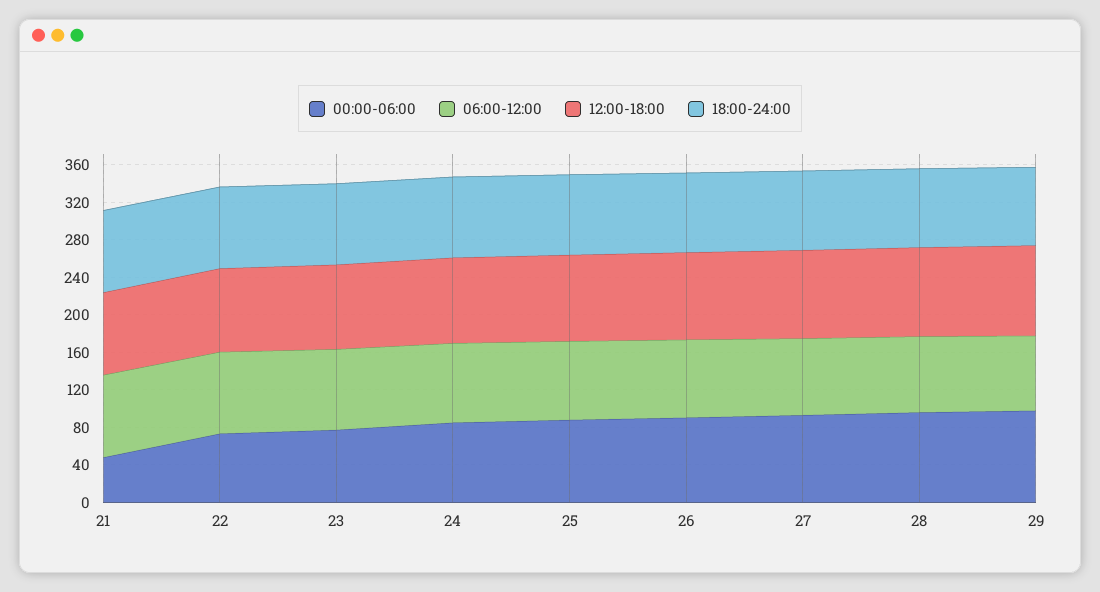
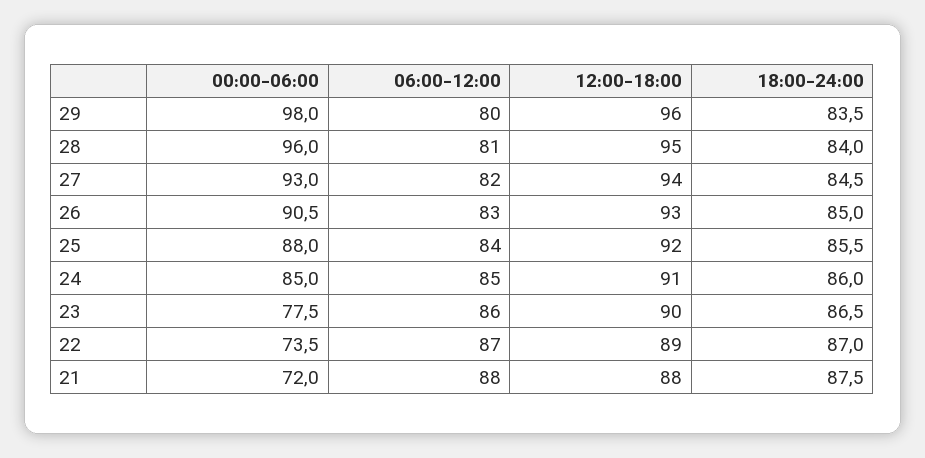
  {
    "00:00-06:00": {
-     "21": 50,
+     "21": 72,
      "22": 73.5,
      "23": 77.5,
      "24": 85,
      "25": 88,
      "26": 90.5,
      "27": 93,
      "28": 96,
      "29": 98
    },
    "06:00-12:00": {
      "21": 88,
      "22": 87,
      "23": 86,
      "24": 85,
      "25": 84,
      "26": 83,
      "27": 82,
      "28": 81,
      "29": 80
    },
    "12:00-18:00": {
      "21": 88,
      "22": 89,
      "23": 90,
      "24": 91,
      "25": 92,
      "26": 93,
      "27": 94,
      "28": 95,
      "29": 96
    },
    "18:00-24:00": {
      "21": 87.5,
      "22": 87,
      "23": 86.5,
      "24": 86,
      "25": 85.5,
      "26": 85,
      "27": 84.5,
      "28": 84,
      "29": 83.5
    }
  }

